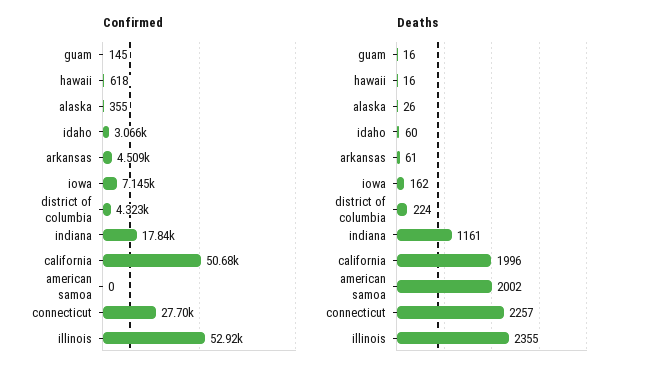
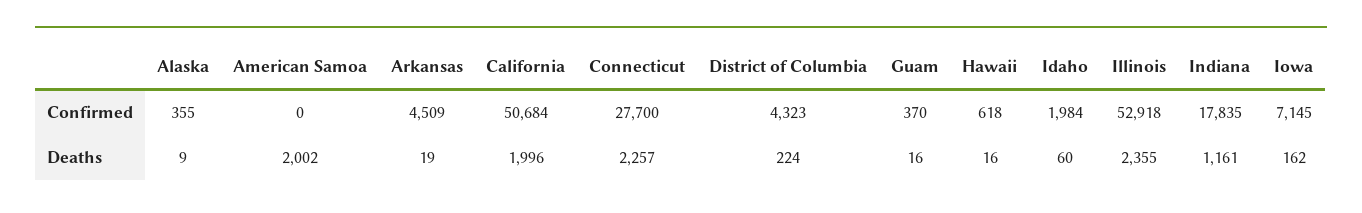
  {
    "Confirmed": {
-     "guam": 145,
+     "guam": 370,
      "hawaii": 618,
      "alaska": 355,
-     "idaho": 3066,
+     "idaho": 1984,
      "arkansas": 4509,
      "iowa": 7145,
      "district of columbia": 4323,
      "indiana": 17835,
      "california": 50684,
      "american samoa": 0,
      "connecticut": 27700,
      "illinois": 52918
    },
    "Deaths": {
      "guam": 16,
      "hawaii": 16,
-     "alaska": 26,
+     "alaska": 9,
      "idaho": 60,
-     "arkansas": 61,
+     "arkansas": 19,
      "iowa": 162,
      "district of columbia": 224,
      "indiana": 1161,
      "california": 1996,
      "american samoa": 2002,
      "connecticut": 2257,
      "illinois": 2355
    }
  }

